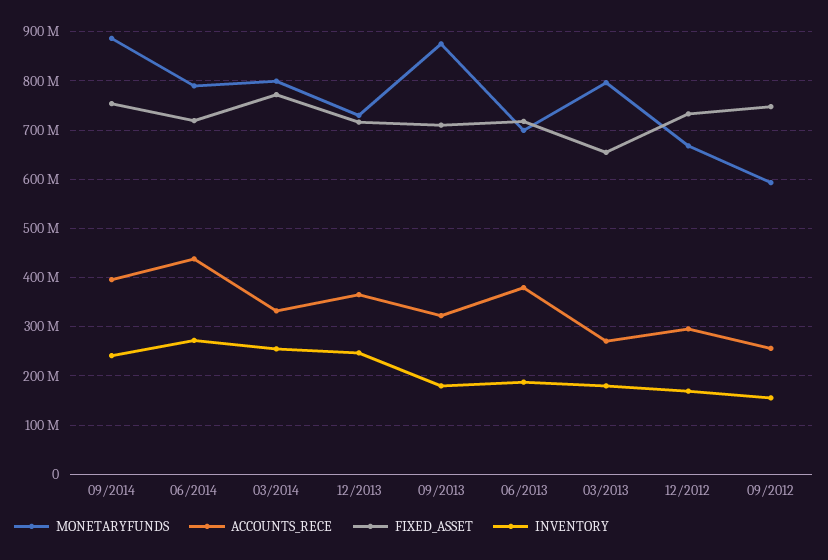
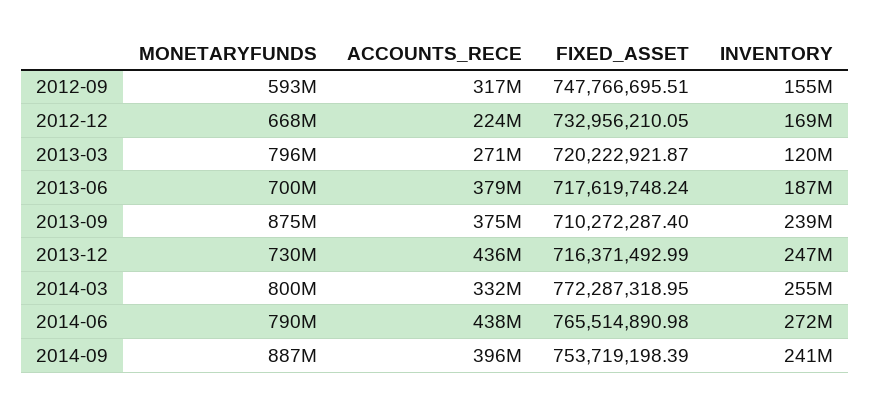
  {
    "MONETARYFUNDS": {
      "09/2014": 887000000,
      "06/2014": 790000000,
      "03/2014": 800000000,
      "12/2013": 730000000,
      "09/2013": 875000000,
      "06/2013": 700000000,
      "03/2013": 796000000,
      "12/2012": 668000000,
      "09/2012": 593000000
    },
    "ACCOUNTS_RECE": {
      "09/2014": 396000000,
      "06/2014": 438000000,
      "03/2014": 332000000,
-     "12/2013": 360000000,
+     "12/2013": 436000000,
-     "09/2013": 320000000,
+     "09/2013": 375000000,
      "06/2013": 379000000,
      "03/2013": 271000000,
-     "12/2012": 300000000,
+     "12/2012": 224000000,
-     "09/2012": 260000000
+     "09/2012": 317000000
    },
    "FIXED_ASSET": {
      "09/2014": 753719198.39,
-     "06/2014": 720000000,
+     "06/2014": 765514890.98,
      "03/2014": 772287318.95,
      "12/2013": 716371492.99,
      "09/2013": 710272287.4,
      "06/2013": 717619748.24,
-     "03/2013": 660000000,
+     "03/2013": 720222921.87,
      "12/2012": 732956210.05,
      "09/2012": 747766695.51
    },
    "INVENTORY": {
      "09/2014": 241000000,
      "06/2014": 272000000,
      "03/2014": 255000000,
      "12/2013": 247000000,
-     "09/2013": 180000000,
+     "09/2013": 239000000,
      "06/2013": 187000000,
-     "03/2013": 180000000,
+     "03/2013": 120000000,
      "12/2012": 169000000,
      "09/2012": 155000000
    }
  }

